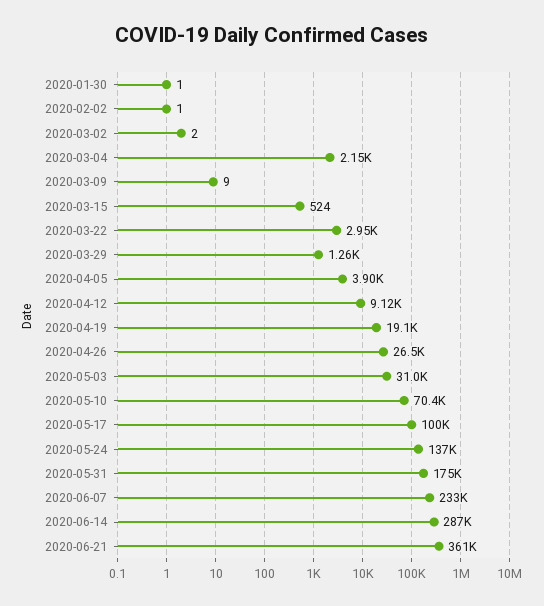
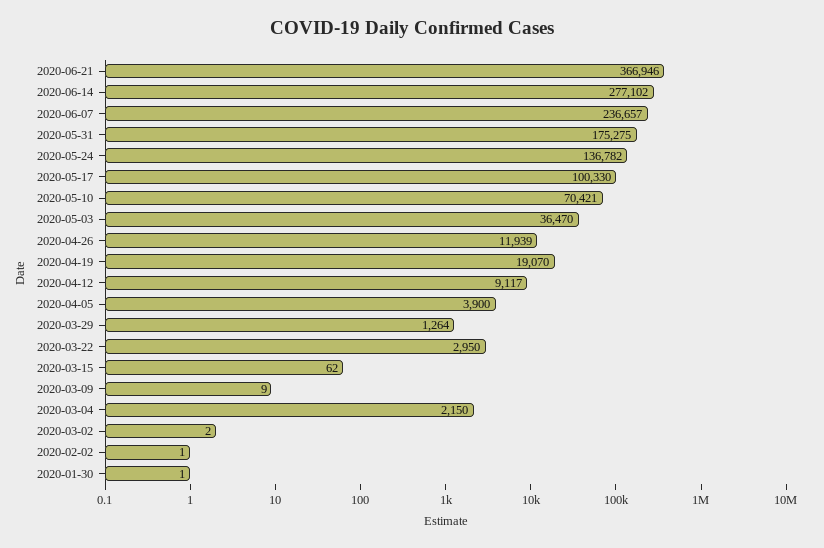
  {
    "2020-01-30": 1,
    "2020-02-02": 1,
    "2020-03-02": 2,
    "2020-03-04": 2150,
    "2020-03-09": 9,
-   "2020-03-15": 524,
+   "2020-03-15": 62,
    "2020-03-22": 2950,
    "2020-03-29": 1264,
    "2020-04-05": 3900,
    "2020-04-12": 9117,
    "2020-04-19": 19070,
-   "2020-04-26": 26500,
+   "2020-04-26": 11939,
-   "2020-05-03": 31000,
+   "2020-05-03": 36470,
    "2020-05-10": 70421,
    "2020-05-17": 100330,
    "2020-05-24": 136782,
    "2020-05-31": 175275,
-   "2020-06-07": 233000,
+   "2020-06-07": 236657,
-   "2020-06-14": 287000,
+   "2020-06-14": 277102,
-   "2020-06-21": 361000
+   "2020-06-21": 366946
  }

